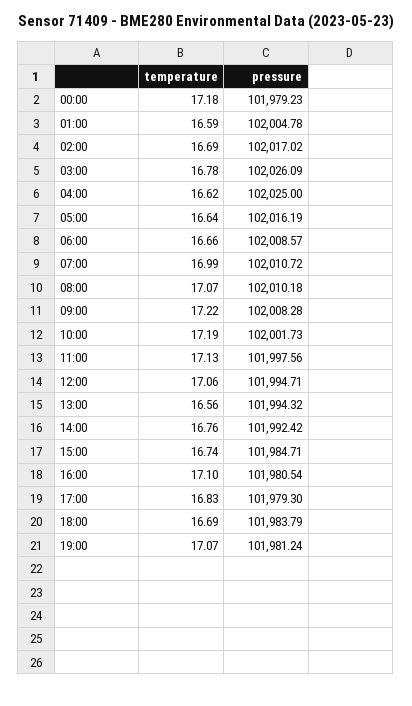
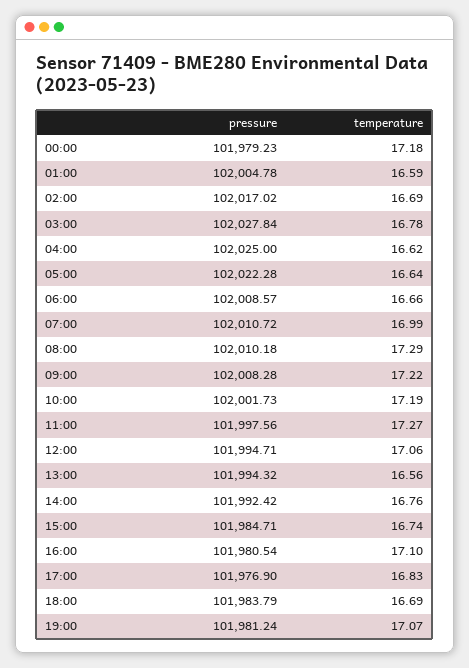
  {
    "temperature": {
      "00:00": 17.18,
      "01:00": 16.59,
      "02:00": 16.69,
      "03:00": 16.78,
      "04:00": 16.62,
      "05:00": 16.64,
      "06:00": 16.66,
      "07:00": 16.99,
-     "08:00": 17.07,
+     "08:00": 17.29,
      "09:00": 17.22,
      "10:00": 17.19,
-     "11:00": 17.13,
+     "11:00": 17.27,
      "12:00": 17.06,
      "13:00": 16.56,
      "14:00": 16.76,
      "15:00": 16.74,
      "16:00": 17.1,
      "17:00": 16.83,
      "18:00": 16.69,
      "19:00": 17.07
    },
    "pressure": {
      "00:00": 101979.23,
      "01:00": 102004.78,
      "02:00": 102017.02,
-     "03:00": 102026.09,
+     "03:00": 102027.84,
      "04:00": 102025,
-     "05:00": 102016.19,
+     "05:00": 102022.28,
      "06:00": 102008.57,
      "07:00": 102010.72,
      "08:00": 102010.18,
      "09:00": 102008.28,
      "10:00": 102001.73,
      "11:00": 101997.56,
      "12:00": 101994.71,
      "13:00": 101994.32,
      "14:00": 101992.42,
      "15:00": 101984.71,
      "16:00": 101980.54,
-     "17:00": 101979.3,
+     "17:00": 101976.9,
      "18:00": 101983.79,
      "19:00": 101981.24
    }
  }

